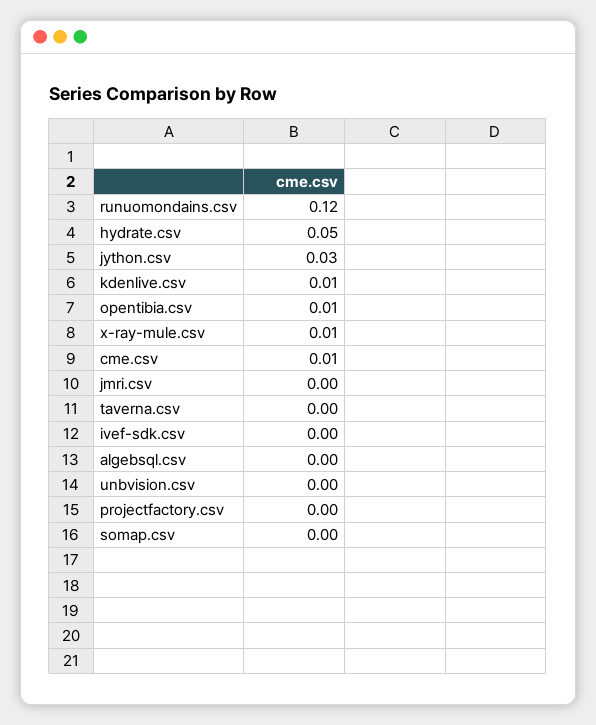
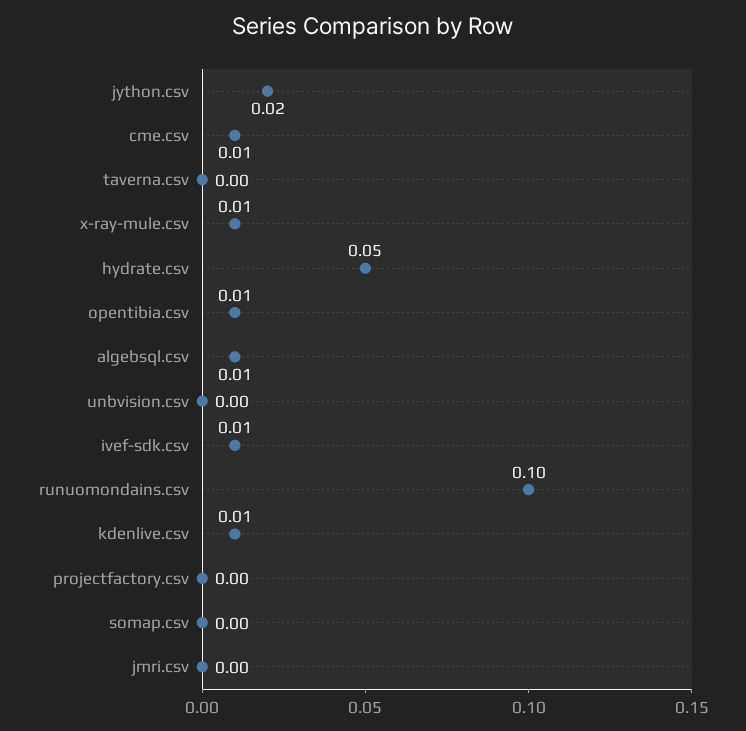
  {
-   "runuomondains.csv": 0.12,
+   "runuomondains.csv": 0.1,
    "hydrate.csv": 0.05,
-   "jython.csv": 0.03,
+   "jython.csv": 0.02,
    "kdenlive.csv": 0.01,
    "opentibia.csv": 0.01,
    "x-ray-mule.csv": 0.01,
    "cme.csv": 0.01,
    "jmri.csv": 0,
    "taverna.csv": 0,
-   "ivef-sdk.csv": 0,
+   "ivef-sdk.csv": 0.01,
-   "algebsql.csv": 0,
+   "algebsql.csv": 0.01,
    "unbvision.csv": 0,
    "projectfactory.csv": 0,
    "somap.csv": 0
  }

